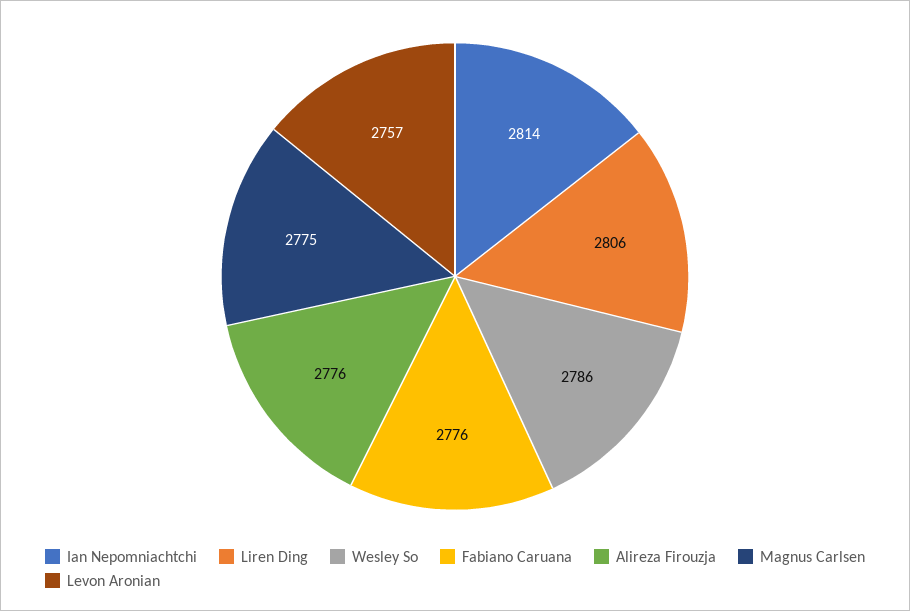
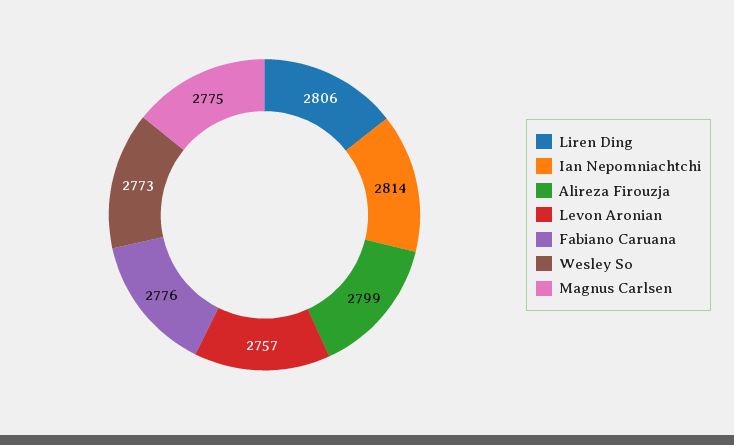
  {
    "Ian Nepomniachtchi": 2814,
    "Liren Ding": 2806,
-   "Wesley So": 2786,
+   "Wesley So": 2773,
    "Fabiano Caruana": 2776,
-   "Alireza Firouzja": 2776,
+   "Alireza Firouzja": 2799,
    "Magnus Carlsen": 2775,
    "Levon Aronian": 2757
  }

